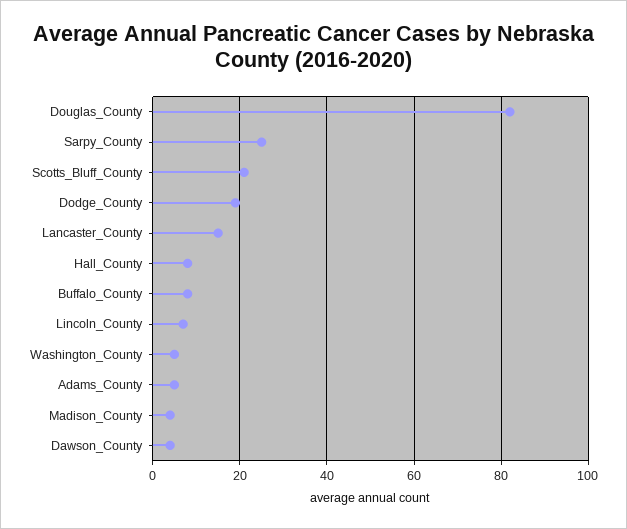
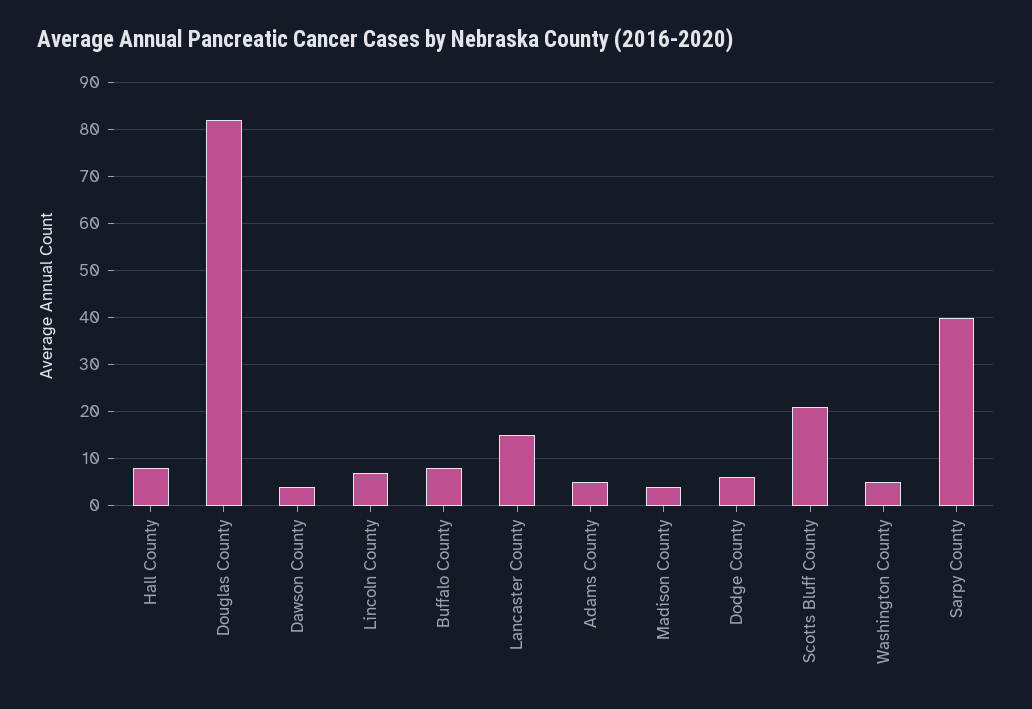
  {
    "Douglas_County": 80,
-   "Sarpy_County": 25,
+   "Sarpy_County": 40,
    "Scotts_Bluff_County": 20,
-   "Dodge_County": 20,
+   "Dodge_County": 5,
    "Lancaster_County": 15,
    "Hall_County": 10,
    "Buffalo_County": 10,
    "Lincoln_County": 5,
    "Washington_County": 5,
    "Adams_County": 5,
    "Madison_County": 5,
    "Dawson_County": 5
  }

